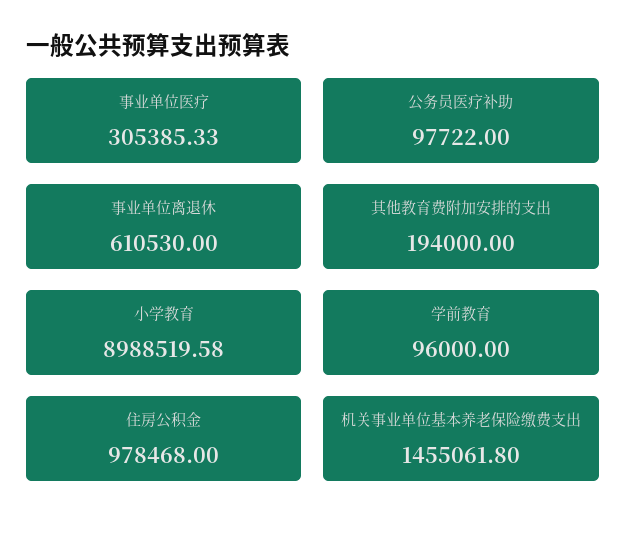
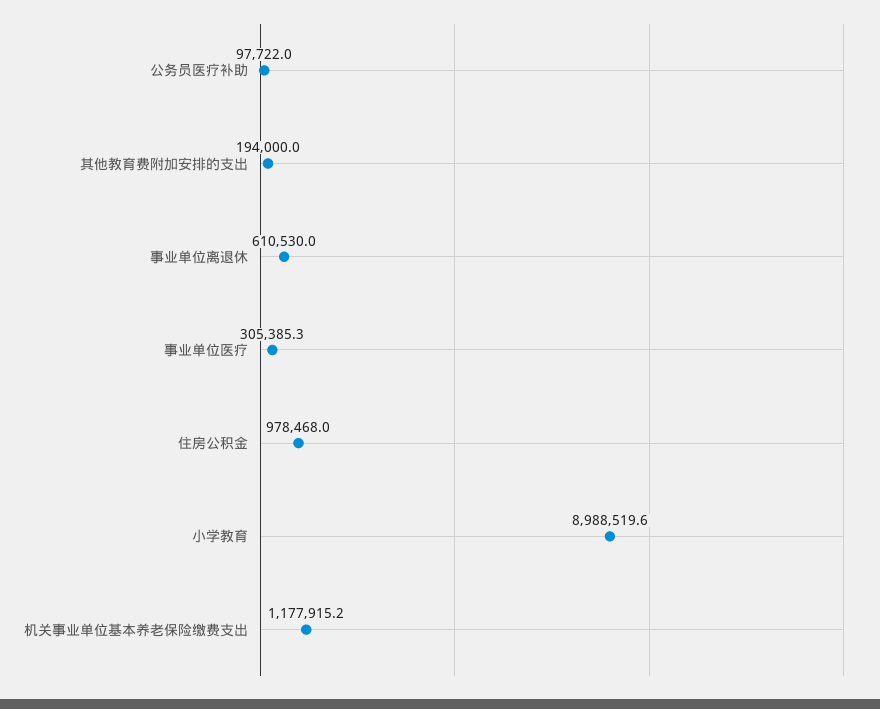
  {
    "事业单位医疗": 305385.33,
    "公务员医疗补助": 97722,
    "事业单位离退休": 610530,
    "其他教育费附加安排的支出": 194000,
    "小学教育": 8988519.58,
-   "学前教育": 96000,
    "住房公积金": 978468,
-   "机关事业单位基本养老保险缴费支出": 1455061.8
+   "机关事业单位基本养老保险缴费支出": 1177915.2
  }

